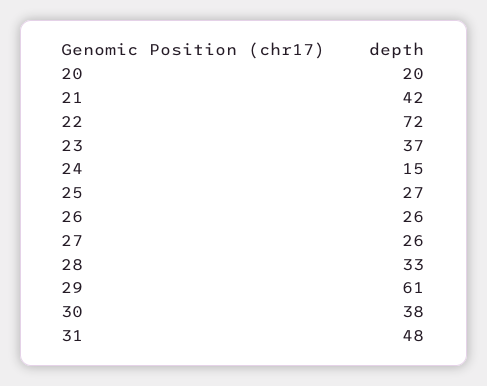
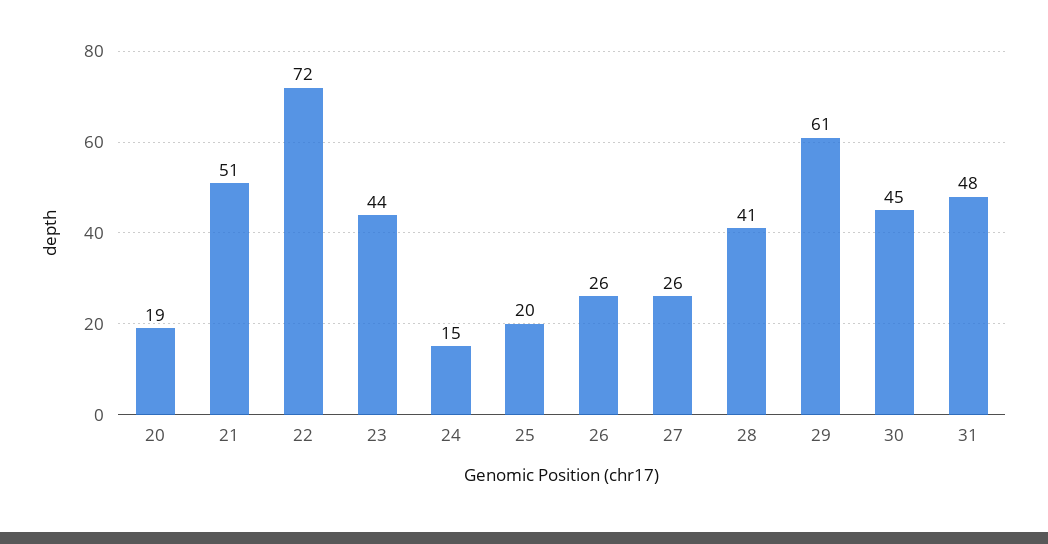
  {
-   "20": 20,
+   "20": 19,
-   "21": 42,
+   "21": 51,
    "22": 72,
-   "23": 37,
+   "23": 44,
    "24": 15,
-   "25": 27,
+   "25": 20,
    "26": 26,
    "27": 26,
-   "28": 33,
+   "28": 41,
    "29": 61,
-   "30": 38,
+   "30": 45,
    "31": 48
  }

